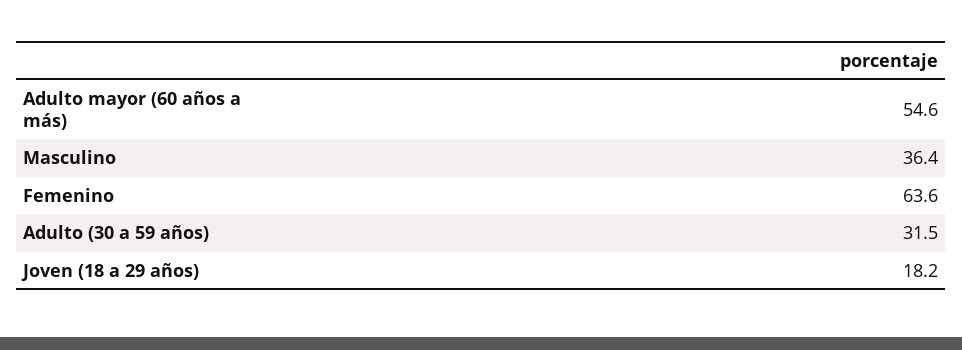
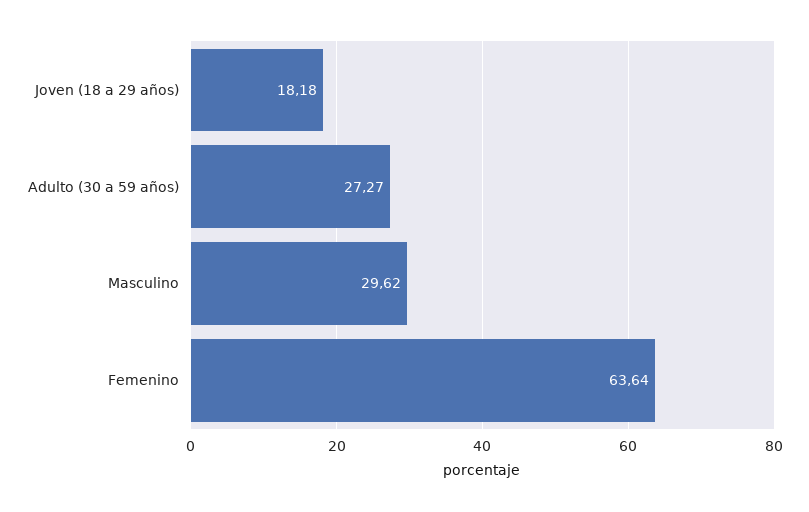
  {
-   "Adulto mayor (60 años a más)": 54.6,
-   "Masculino": 36.4,
+   "Masculino": 29.62,
    "Femenino": 63.64,
-   "Adulto (30 a 59 años)": 31.5,
+   "Adulto (30 a 59 años)": 27.27,
    "Joven (18 a 29 años)": 18.18
  }

